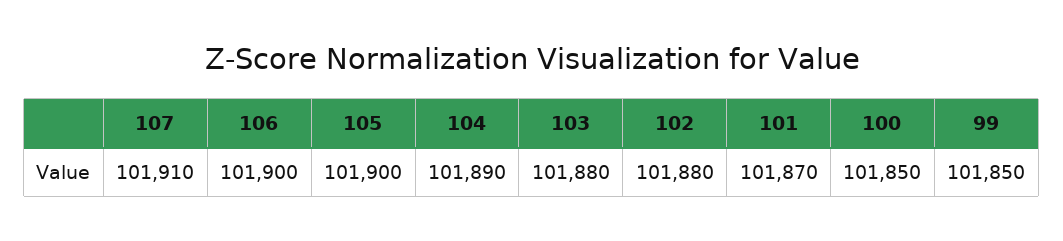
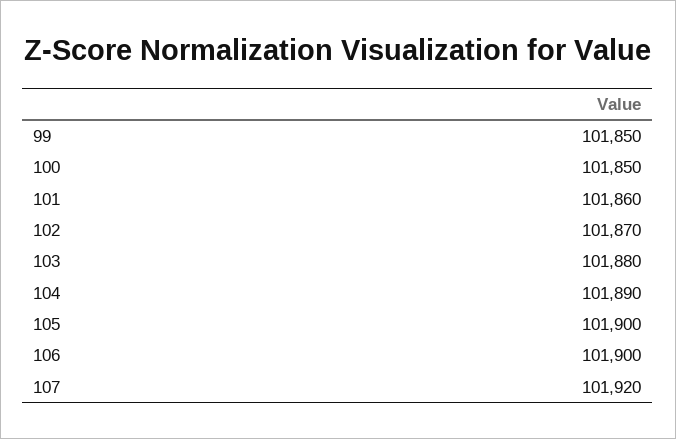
  {
-   "107": 101910,
+   "107": 101920,
    "106": 101900,
    "105": 101900,
    "104": 101890,
    "103": 101880,
-   "102": 101880,
+   "102": 101870,
-   "101": 101870,
+   "101": 101860,
    "100": 101850,
    "99": 101850
  }

